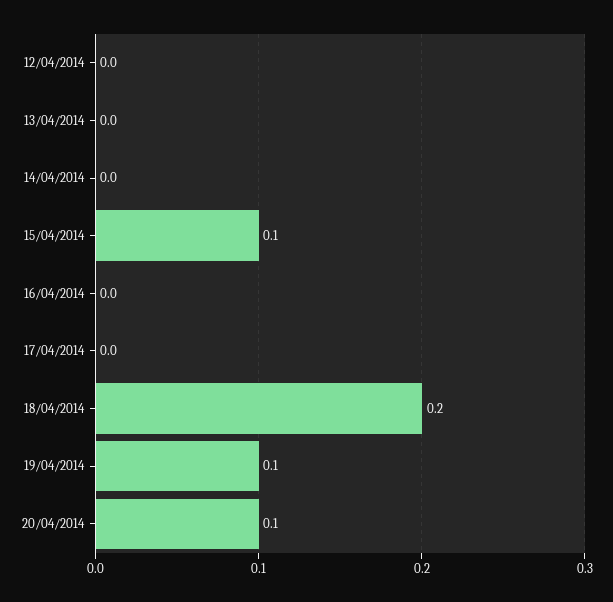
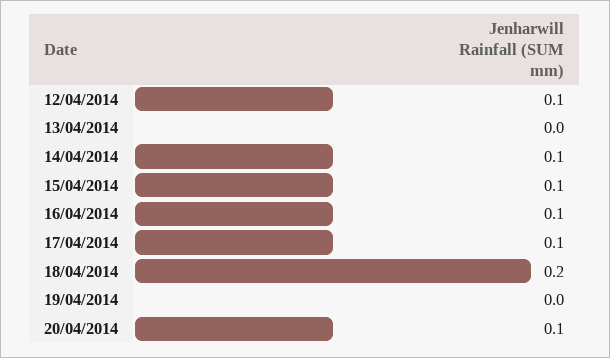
  {
-   "12/04/2014": 0,
+   "12/04/2014": 0.1,
    "13/04/2014": 0,
-   "14/04/2014": 0,
+   "14/04/2014": 0.1,
    "15/04/2014": 0.1,
-   "16/04/2014": 0,
+   "16/04/2014": 0.1,
-   "17/04/2014": 0,
+   "17/04/2014": 0.1,
    "18/04/2014": 0.2,
-   "19/04/2014": 0.1,
+   "19/04/2014": 0,
    "20/04/2014": 0.1
  }

